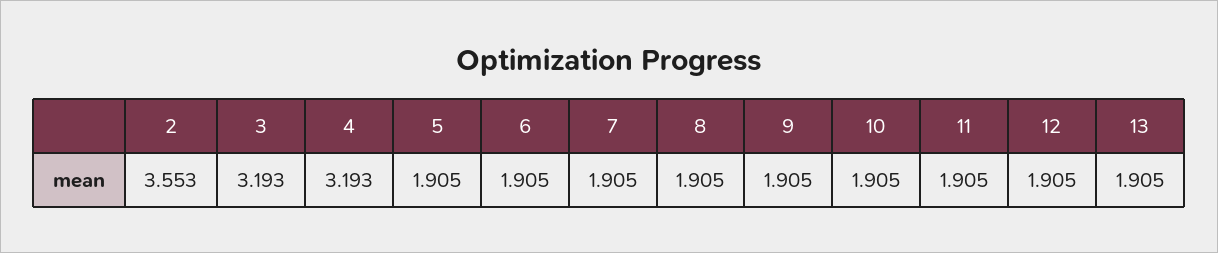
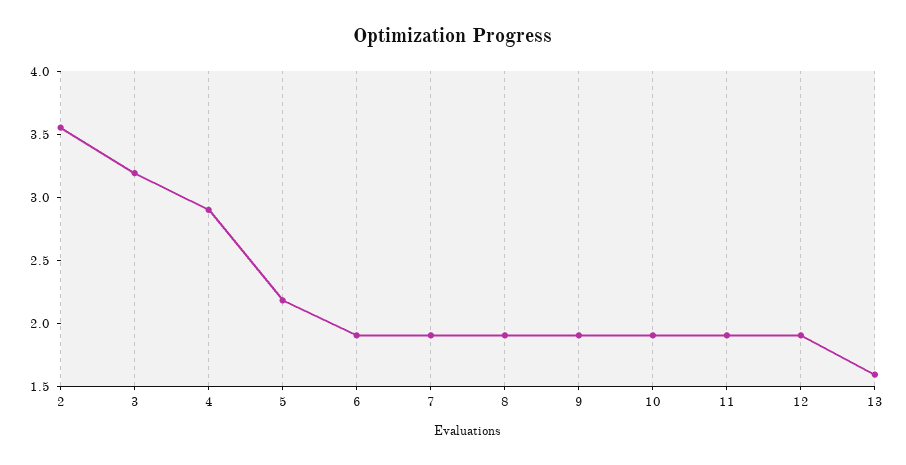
  {
    "2": 3.553,
    "3": 3.193,
-   "4": 3.193,
+   "4": 2.9,
-   "5": 1.905,
+   "5": 2.2,
    "6": 1.905,
    "7": 1.905,
    "8": 1.905,
    "9": 1.905,
    "10": 1.905,
    "11": 1.905,
    "12": 1.905,
-   "13": 1.905
+   "13": 1.6
  }

